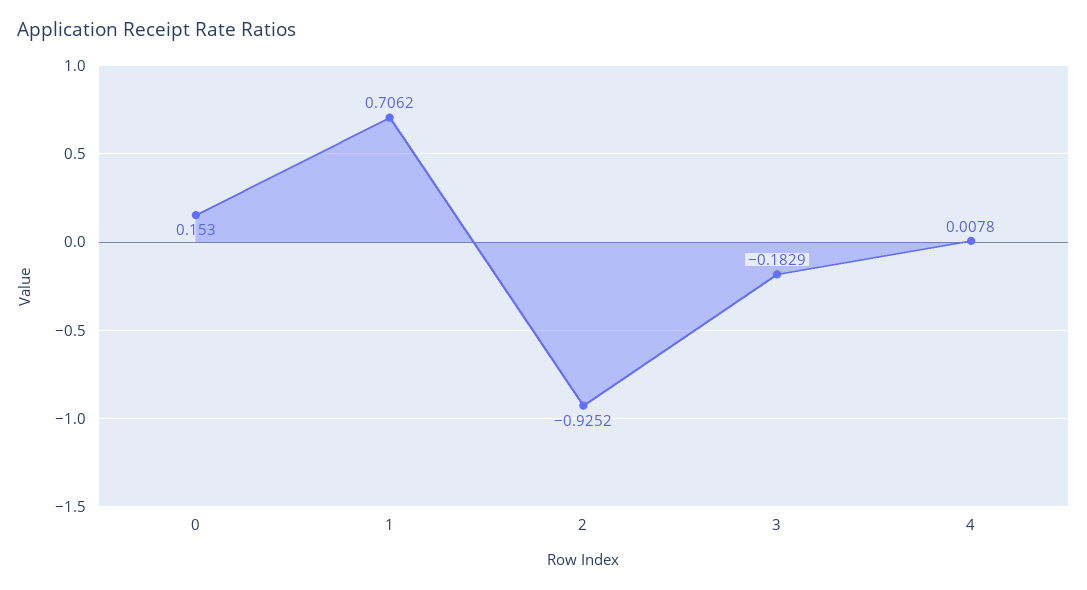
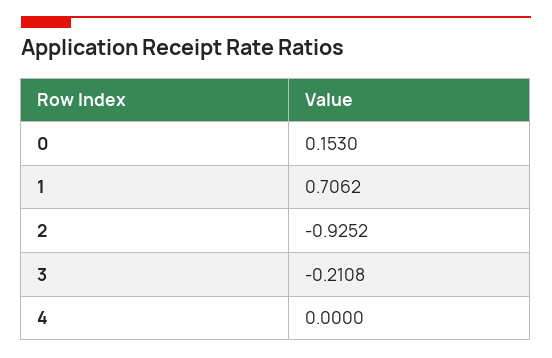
  {
    "0": 0.153,
    "1": 0.7062,
    "2": -0.9252,
-   "3": -0.1829,
+   "3": -0.2108,
-   "4": 0.0078
+   "4": 0
  }

